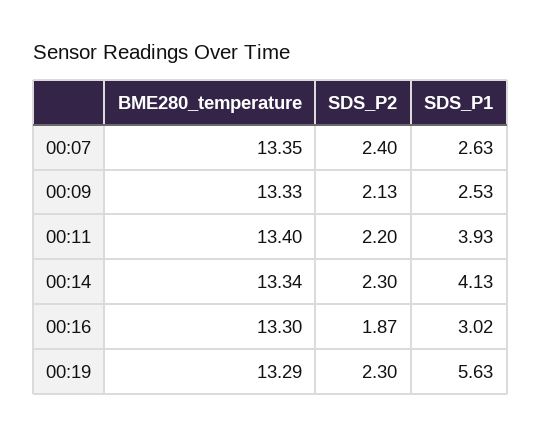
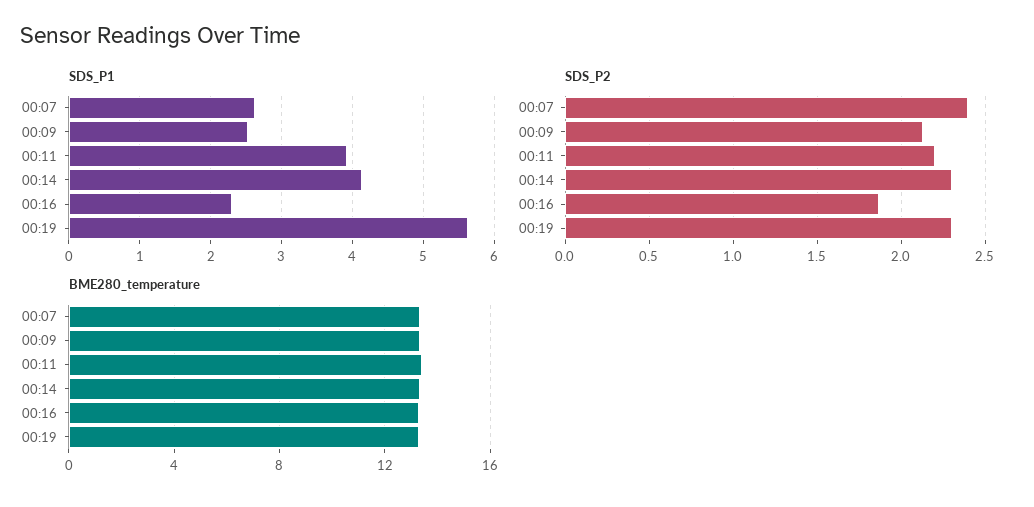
  {
    "BME280_temperature": {
      "00:07": 13.35,
      "00:09": 13.33,
      "00:11": 13.4,
      "00:14": 13.34,
      "00:16": 13.3,
      "00:19": 13.29
    },
    "SDS_P2": {
      "00:07": 2.4,
      "00:09": 2.13,
      "00:11": 2.2,
      "00:14": 2.3,
      "00:16": 1.87,
      "00:19": 2.3
    },
    "SDS_P1": {
      "00:07": 2.63,
      "00:09": 2.53,
      "00:11": 3.93,
      "00:14": 4.13,
-     "00:16": 3.02,
+     "00:16": 2.3,
      "00:19": 5.63
    }
  }

